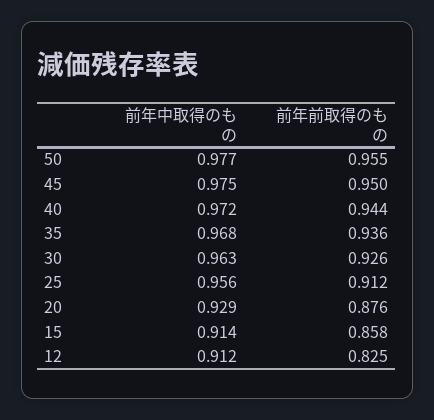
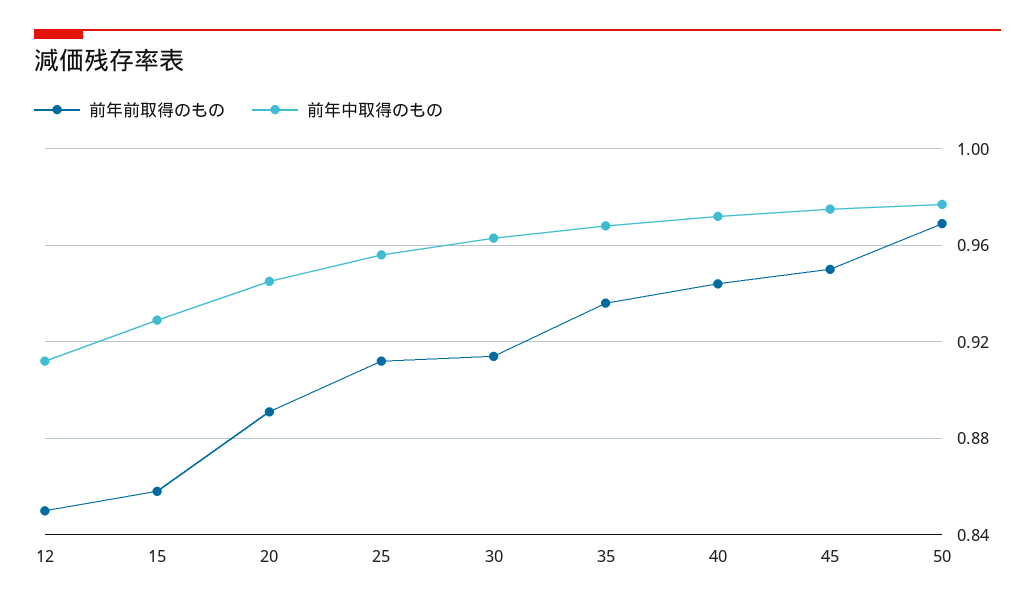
  {
    "前年中取得のもの": {
      "50": 0.977,
      "45": 0.975,
      "40": 0.972,
      "35": 0.968,
      "30": 0.963,
      "25": 0.956,
-     "20": 0.929,
+     "20": 0.945,
-     "15": 0.914,
+     "15": 0.93,
      "12": 0.912
    },
    "前年前取得のもの": {
-     "50": 0.955,
+     "50": 0.97,
      "45": 0.95,
      "40": 0.944,
      "35": 0.936,
-     "30": 0.926,
+     "30": 0.915,
      "25": 0.912,
-     "20": 0.876,
+     "20": 0.89,
      "15": 0.858,
-     "12": 0.825
+     "12": 0.85
    }
  }

